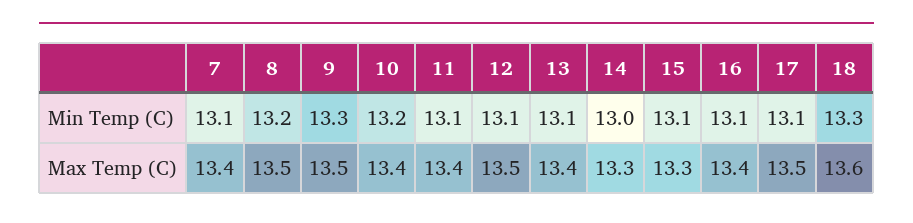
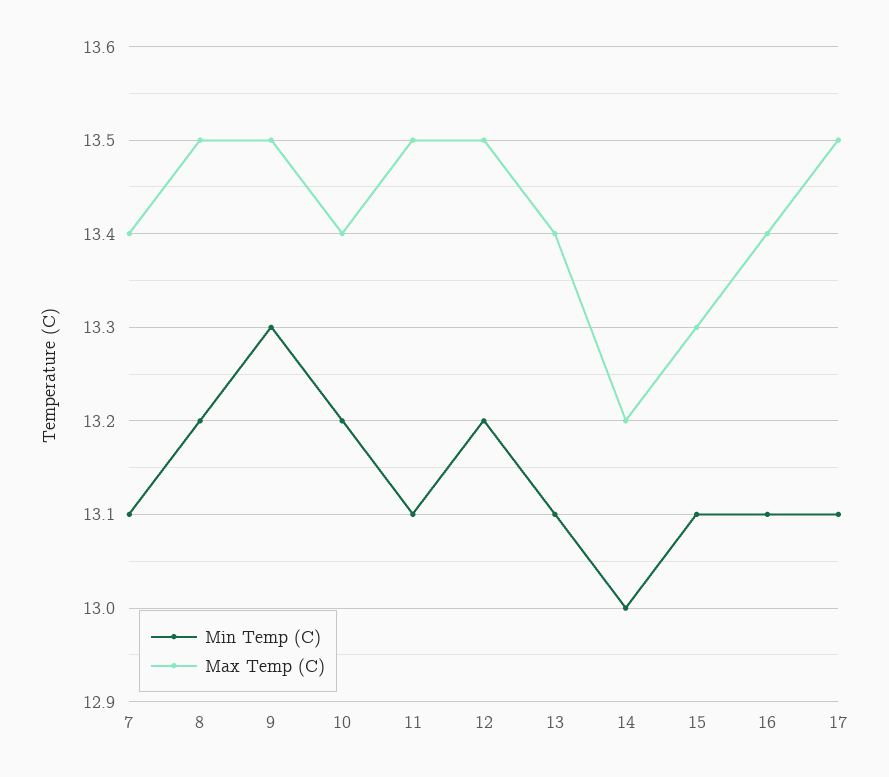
  {
    "Min Temp (C)": {
      "7": 13.1,
      "8": 13.2,
      "9": 13.3,
      "10": 13.2,
      "11": 13.1,
-     "12": 13.1,
+     "12": 13.2,
      "13": 13.1,
      "14": 13,
      "15": 13.1,
      "16": 13.1,
-     "17": 13.1,
+     "17": 13.1
-     "18": 13.3
    },
    "Max Temp (C)": {
      "7": 13.4,
      "8": 13.5,
      "9": 13.5,
      "10": 13.4,
-     "11": 13.4,
+     "11": 13.5,
      "12": 13.5,
      "13": 13.4,
-     "14": 13.3,
+     "14": 13.2,
      "15": 13.3,
      "16": 13.4,
-     "17": 13.5,
+     "17": 13.5
-     "18": 13.6
    }
  }

